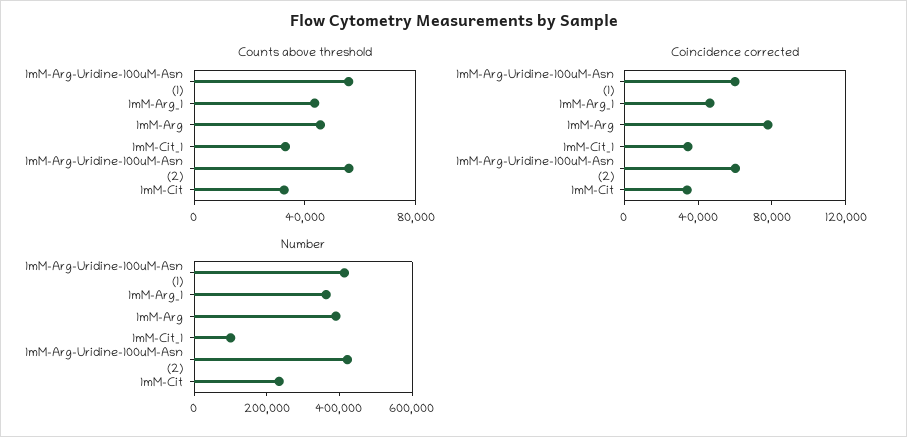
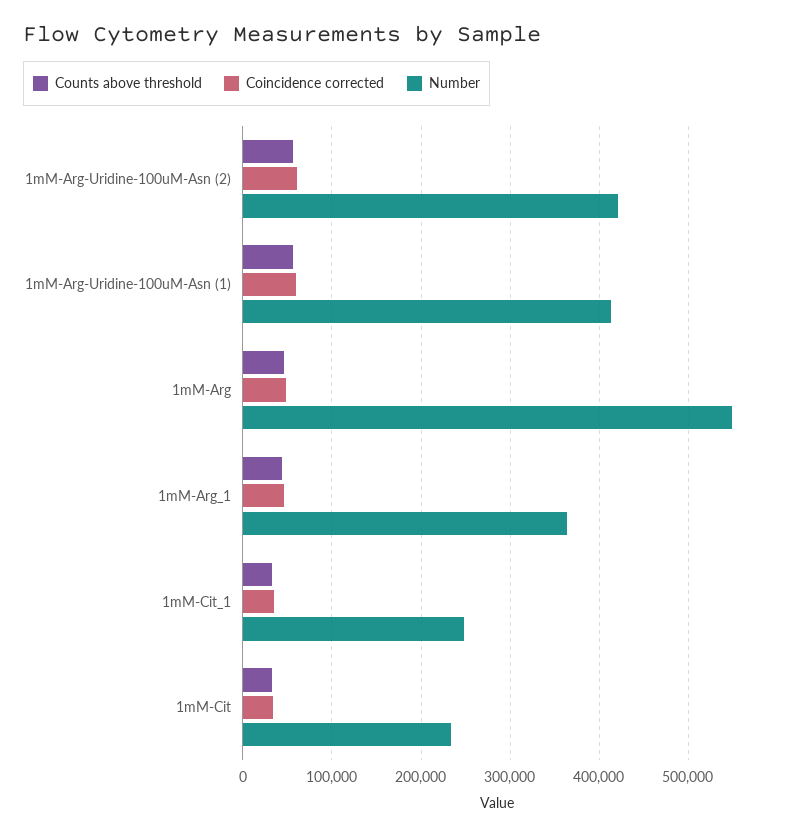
  {
    "Counts above threshold": {
      "1mM-Arg-Uridine-100uM-Asn (1)": 60000,
      "1mM-Arg_1": 40000,
      "1mM-Arg": 50000,
      "1mM-Cit_1": 30000,
      "1mM-Arg-Uridine-100uM-Asn (2)": 60000,
      "1mM-Cit": 30000
    },
    "Coincidence corrected": {
      "1mM-Arg-Uridine-100uM-Asn (1)": 60000,
      "1mM-Arg_1": 50000,
-     "1mM-Arg": 80000,
+     "1mM-Arg": 50000,
      "1mM-Cit_1": 30000,
      "1mM-Arg-Uridine-100uM-Asn (2)": 60000,
      "1mM-Cit": 30000
    },
    "Number": {
      "1mM-Arg-Uridine-100uM-Asn (1)": 410000,
      "1mM-Arg_1": 360000,
-     "1mM-Arg": 400000,
+     "1mM-Arg": 550000,
-     "1mM-Cit_1": 100000,
+     "1mM-Cit_1": 250000,
      "1mM-Arg-Uridine-100uM-Asn (2)": 420000,
      "1mM-Cit": 230000
    }
  }

